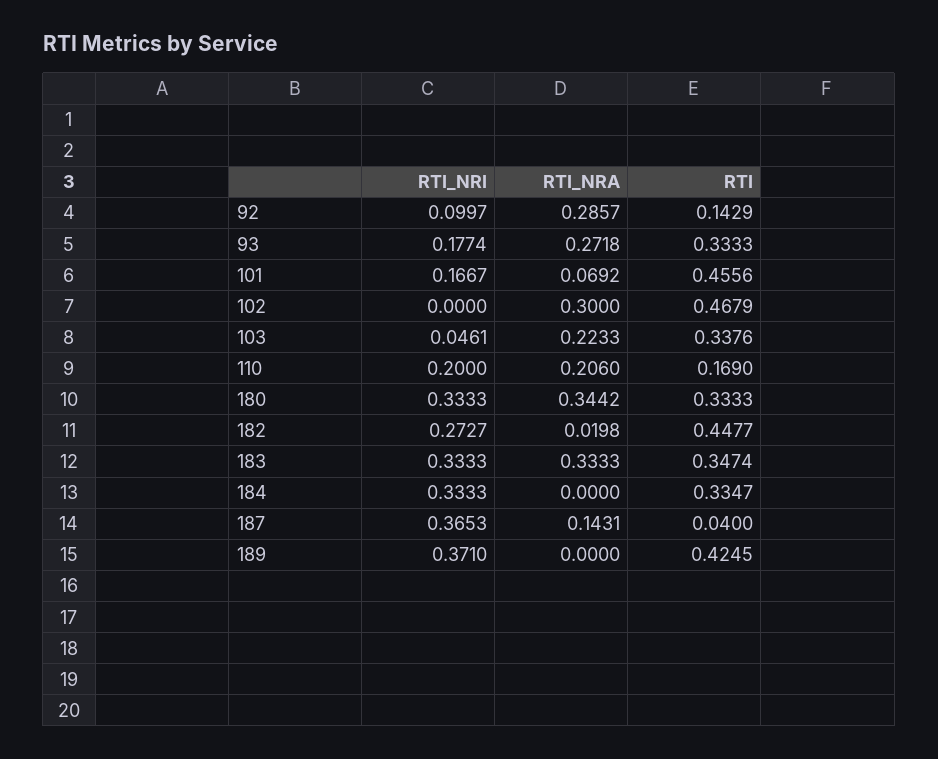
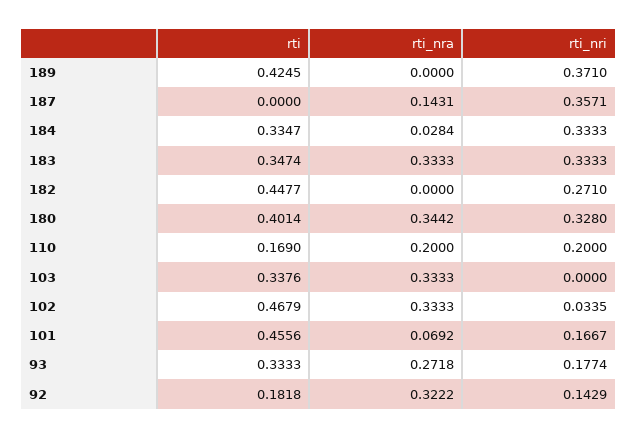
  {
    "RTI_NRI": {
-     "92": 0.0997,
+     "92": 0.1429,
      "93": 0.1774,
      "101": 0.1667,
-     "102": 0,
+     "102": 0.0335,
-     "103": 0.0461,
+     "103": 0,
      "110": 0.2,
-     "180": 0.3333,
+     "180": 0.328,
-     "182": 0.2727,
+     "182": 0.271,
      "183": 0.3333,
      "184": 0.3333,
-     "187": 0.3653,
+     "187": 0.3571,
      "189": 0.371
    },
    "RTI_NRA": {
-     "92": 0.2857,
+     "92": 0.3222,
      "93": 0.2718,
      "101": 0.0692,
-     "102": 0.3,
+     "102": 0.3333,
-     "103": 0.2233,
+     "103": 0.3333,
-     "110": 0.206,
+     "110": 0.2,
      "180": 0.3442,
-     "182": 0.0198,
+     "182": 0,
      "183": 0.3333,
-     "184": 0,
+     "184": 0.0284,
      "187": 0.1431,
      "189": 0
    },
    "RTI": {
-     "92": 0.1429,
+     "92": 0.1818,
      "93": 0.3333,
      "101": 0.4556,
      "102": 0.4679,
      "103": 0.3376,
      "110": 0.169,
-     "180": 0.3333,
+     "180": 0.4014,
      "182": 0.4477,
      "183": 0.3474,
      "184": 0.3347,
-     "187": 0.04,
+     "187": 0,
      "189": 0.4245
    }
  }

